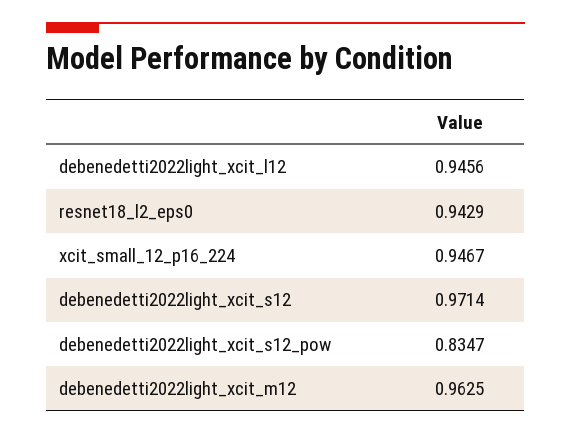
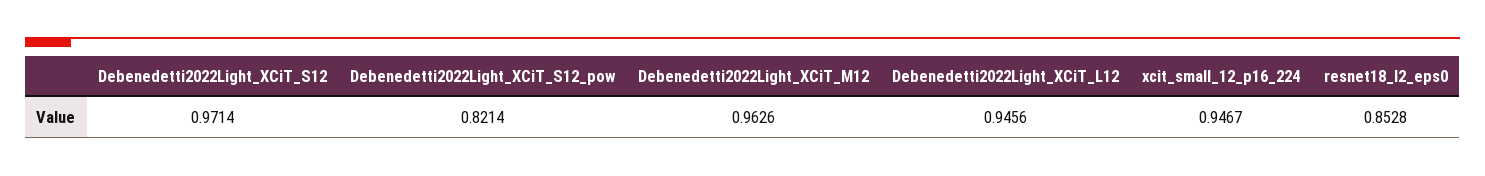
  {
    "debenedetti2022light_xcit_l12": 0.9456,
-   "resnet18_l2_eps0": 0.9429,
+   "resnet18_l2_eps0": 0.8528,
    "xcit_small_12_p16_224": 0.9467,
    "debenedetti2022light_xcit_s12": 0.9714,
-   "debenedetti2022light_xcit_s12_pow": 0.8347,
+   "debenedetti2022light_xcit_s12_pow": 0.8214,
-   "debenedetti2022light_xcit_m12": 0.9625
+   "debenedetti2022light_xcit_m12": 0.9626
  }

